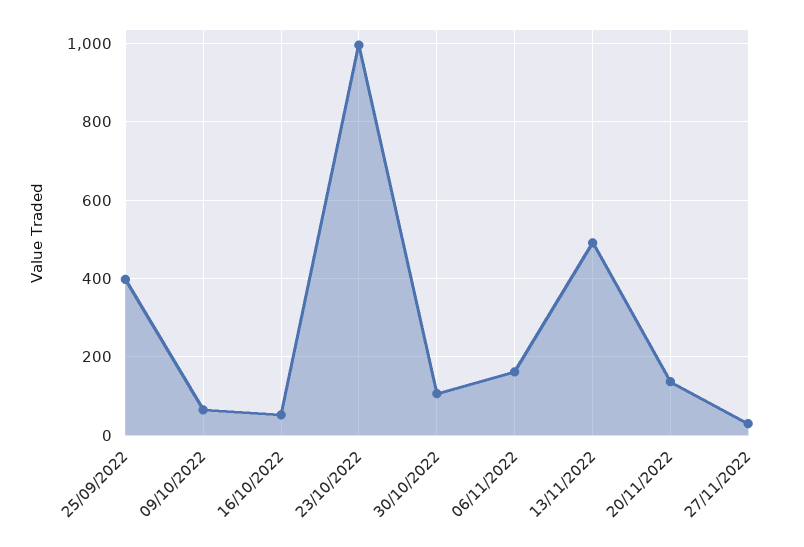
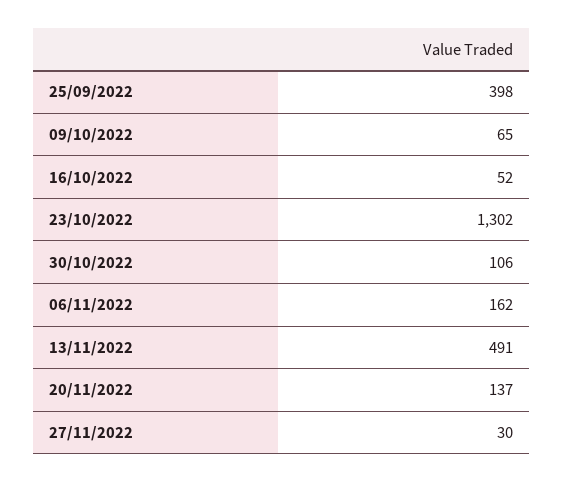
  {
    "25/09/2022": 398,
    "09/10/2022": 65,
    "16/10/2022": 52,
-   "23/10/2022": 1000,
+   "23/10/2022": 1302,
    "30/10/2022": 106,
    "06/11/2022": 162,
    "13/11/2022": 491,
    "20/11/2022": 137,
    "27/11/2022": 30
  }

